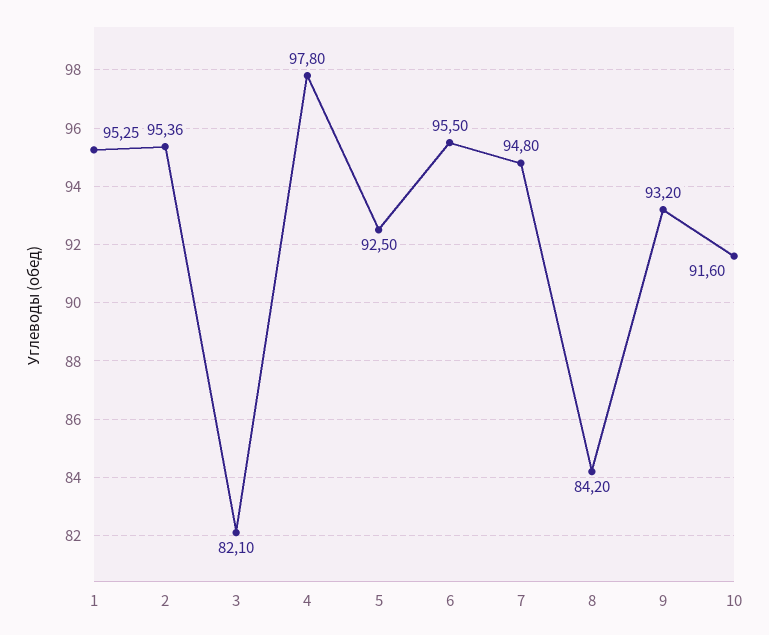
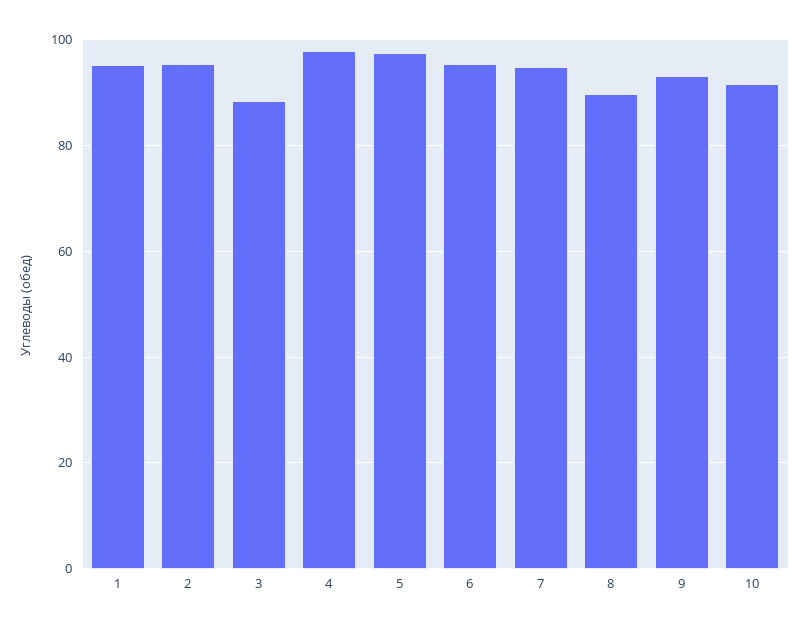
  {
    "1": 95.25,
    "2": 95.36,
-   "3": 82.1,
+   "3": 88,
    "4": 97.8,
-   "5": 92.5,
+   "5": 98,
    "6": 95.5,
    "7": 94.8,
-   "8": 84.2,
+   "8": 90,
    "9": 93.2,
    "10": 91.6
  }

